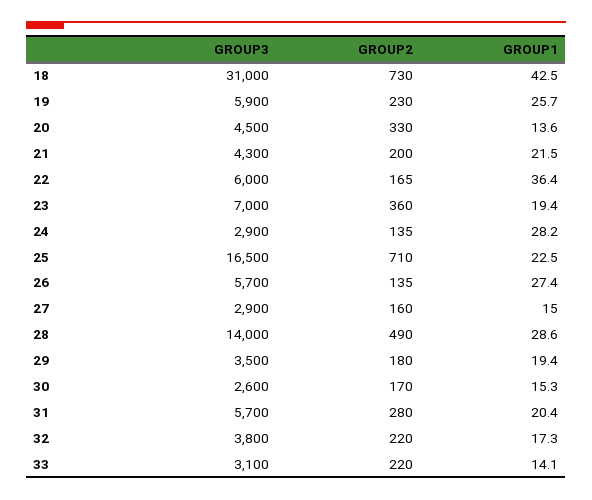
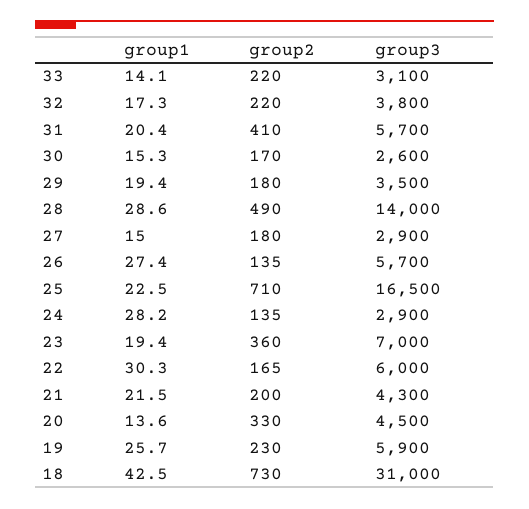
  {
    "GROUP3": {
      "18": 31000,
      "19": 5900,
      "20": 4500,
      "21": 4300,
      "22": 6000,
      "23": 7000,
      "24": 2900,
      "25": 16500,
      "26": 5700,
      "27": 2900,
      "28": 14000,
      "29": 3500,
      "30": 2600,
      "31": 5700,
      "32": 3800,
      "33": 3100
    },
    "GROUP2": {
      "18": 730,
      "19": 230,
      "20": 330,
      "21": 200,
      "22": 165,
      "23": 360,
      "24": 135,
      "25": 710,
      "26": 135,
-     "27": 160,
+     "27": 180,
      "28": 490,
      "29": 180,
      "30": 170,
-     "31": 280,
+     "31": 410,
      "32": 220,
      "33": 220
    },
    "GROUP1": {
      "18": 42.5,
      "19": 25.7,
      "20": 13.6,
      "21": 21.5,
-     "22": 36.4,
+     "22": 30.3,
      "23": 19.4,
      "24": 28.2,
      "25": 22.5,
      "26": 27.4,
      "27": 15,
      "28": 28.6,
      "29": 19.4,
      "30": 15.3,
      "31": 20.4,
      "32": 17.3,
      "33": 14.1
    }
  }

